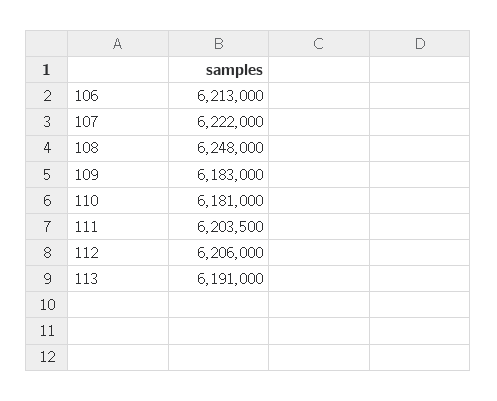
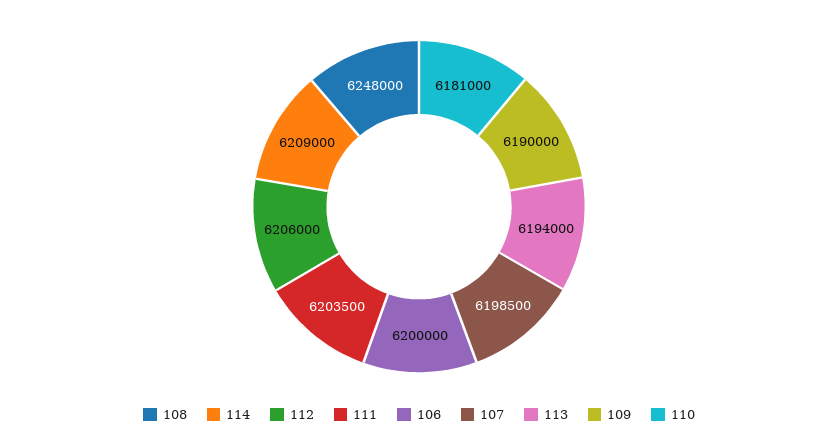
  {
-   "106": 6213000,
+   "106": 6200000,
-   "107": 6222000,
+   "107": 6198500,
    "108": 6248000,
-   "109": 6183000,
+   "109": 6190000,
    "110": 6181000,
    "111": 6203500,
    "112": 6206000,
-   "113": 6191000
+   "113": 6194000,
+   "114": 6209000
  }

